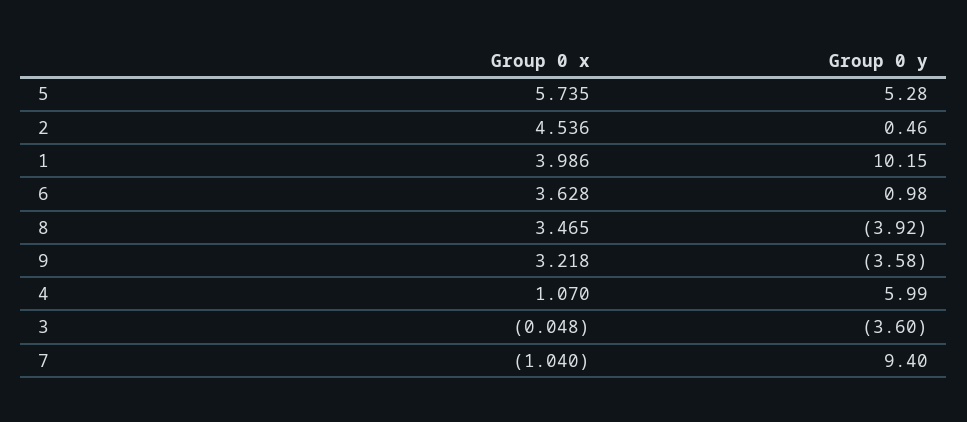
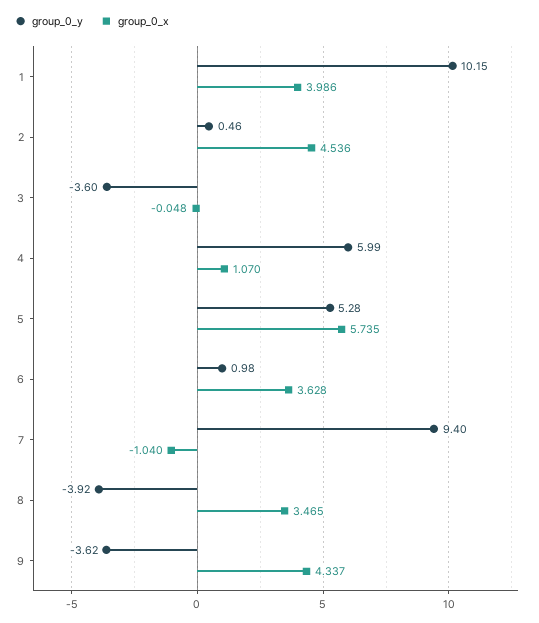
  {
    "Group 0 x": {
      "5": 5.735,
      "2": 4.536,
      "1": 3.986,
      "6": 3.628,
      "8": 3.465,
-     "9": 3.218,
+     "9": 4.337,
      "4": 1.07,
      "3": -0.048,
      "7": -1.04
    },
    "Group 0 y": {
      "5": 5.28,
      "2": 0.46,
      "1": 10.15,
      "6": 0.98,
      "8": -3.92,
-     "9": -3.58,
+     "9": -3.62,
      "4": 5.99,
      "3": -3.6,
      "7": 9.4
    }
  }

